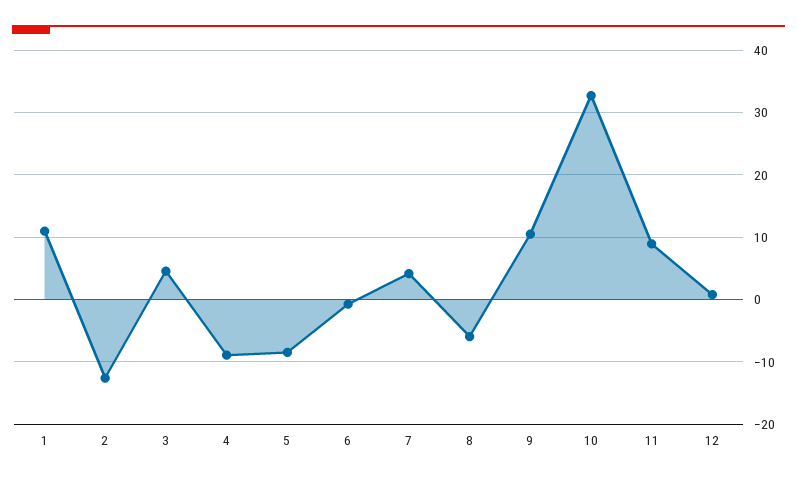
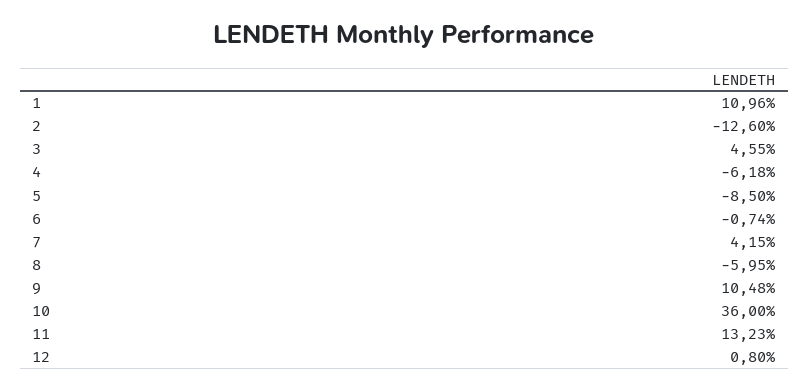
  {
    "1": 10.96,
    "2": -12.6,
    "3": 4.55,
-   "4": -9,
+   "4": -6.18,
    "5": -8.5,
    "6": -0.74,
    "7": 4.15,
    "8": -5.95,
    "9": 10.48,
-   "10": 33,
+   "10": 36,
-   "11": 9,
+   "11": 13.23,
    "12": 0.8
  }

